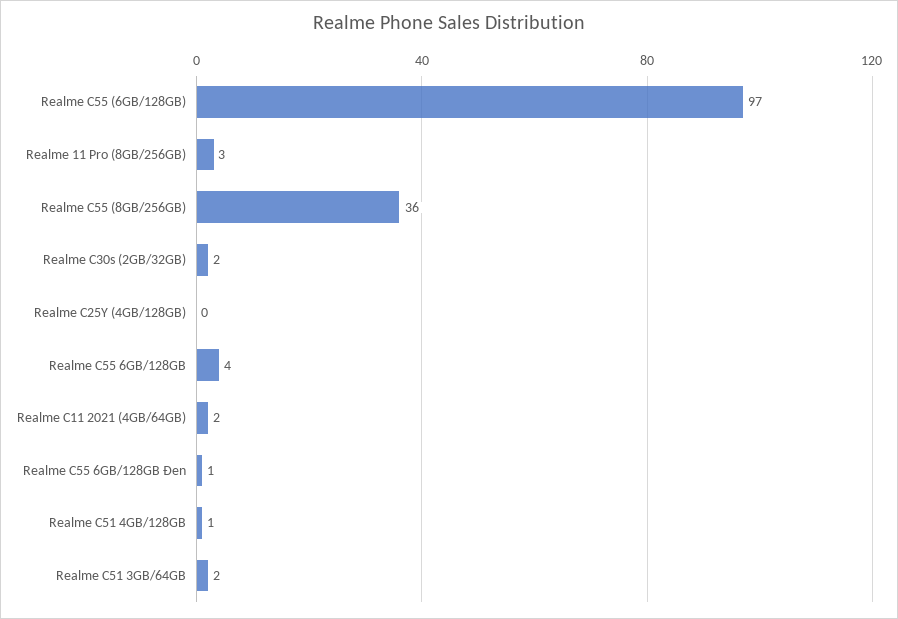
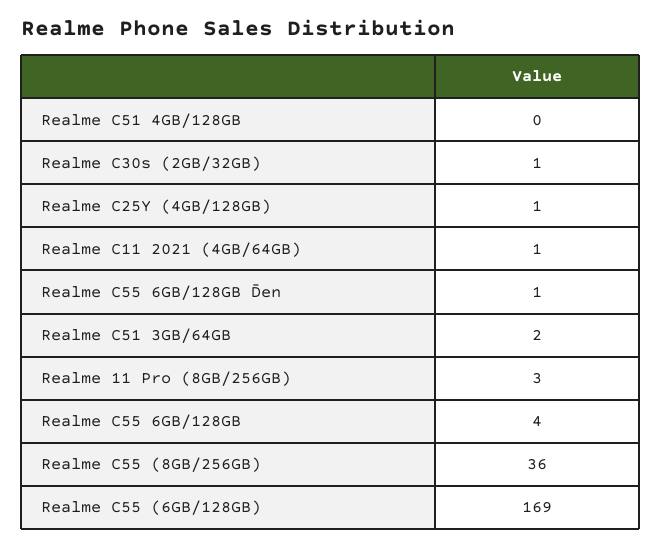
  {
-   "Realme C55 (6GB/128GB)": 97,
+   "Realme C55 (6GB/128GB)": 169,
    "Realme 11 Pro (8GB/256GB)": 3,
    "Realme C55 (8GB/256GB)": 36,
-   "Realme C30s (2GB/32GB)": 2,
+   "Realme C30s (2GB/32GB)": 1,
-   "Realme C25Y (4GB/128GB)": 0,
+   "Realme C25Y (4GB/128GB)": 1,
    "Realme C55 6GB/128GB": 4,
-   "Realme C11 2021 (4GB/64GB)": 2,
+   "Realme C11 2021 (4GB/64GB)": 1,
    "Realme C55 6GB/128GB Đen": 1,
-   "Realme C51 4GB/128GB": 1,
+   "Realme C51 4GB/128GB": 0,
    "Realme C51 3GB/64GB": 2
  }

